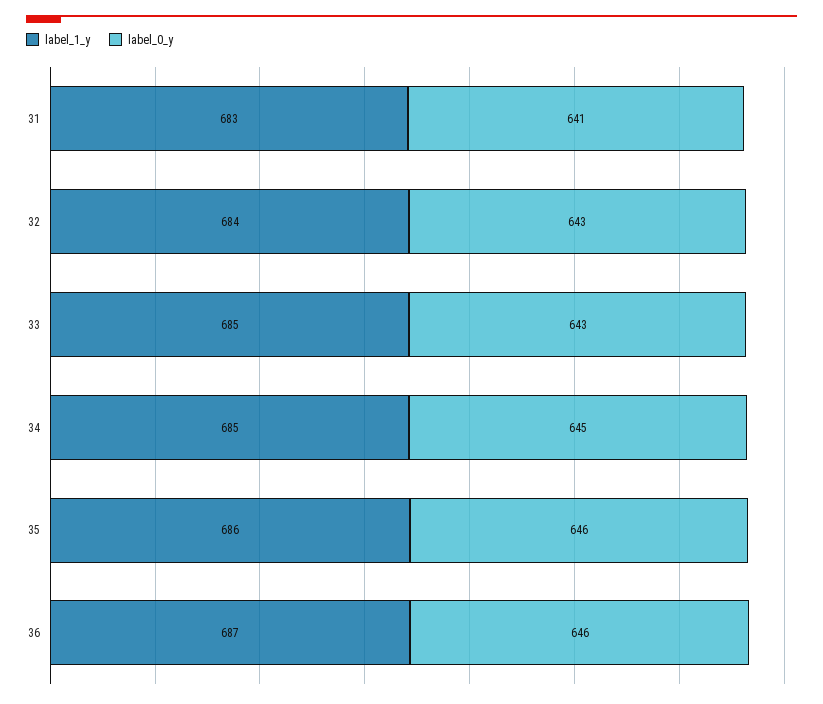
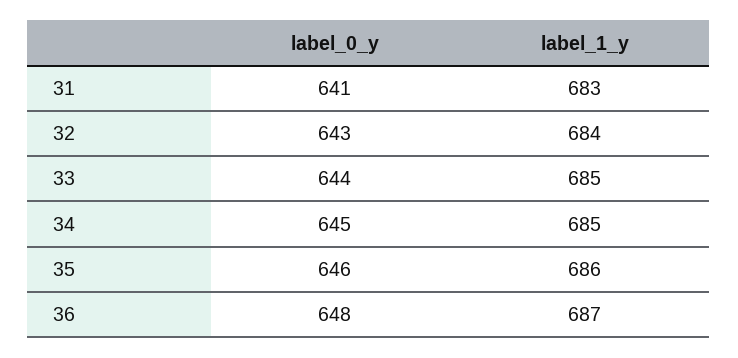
  {
    "label_1_y": {
      "31": 683,
      "32": 684,
      "33": 685,
      "34": 685,
      "35": 686,
      "36": 687
    },
    "label_0_y": {
      "31": 641,
      "32": 643,
-     "33": 643,
+     "33": 644,
      "34": 645,
      "35": 646,
-     "36": 646
+     "36": 648
    }
  }

